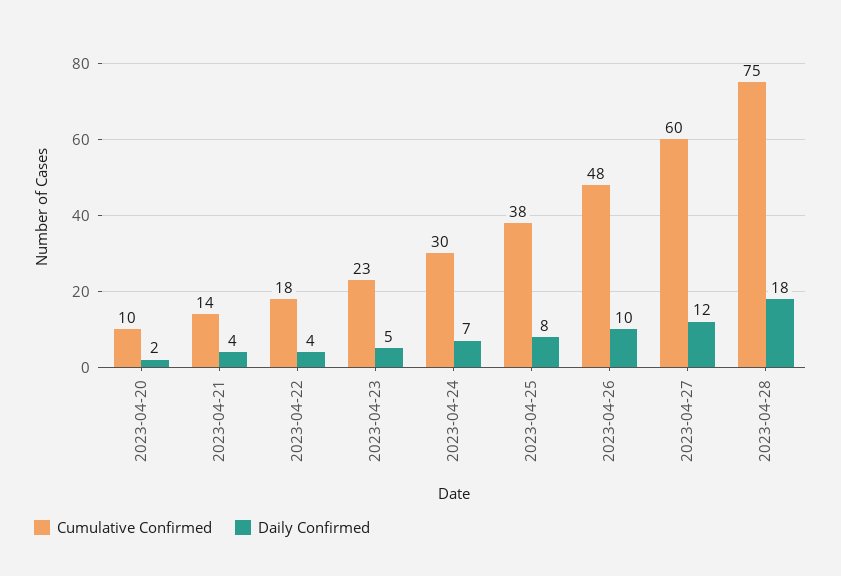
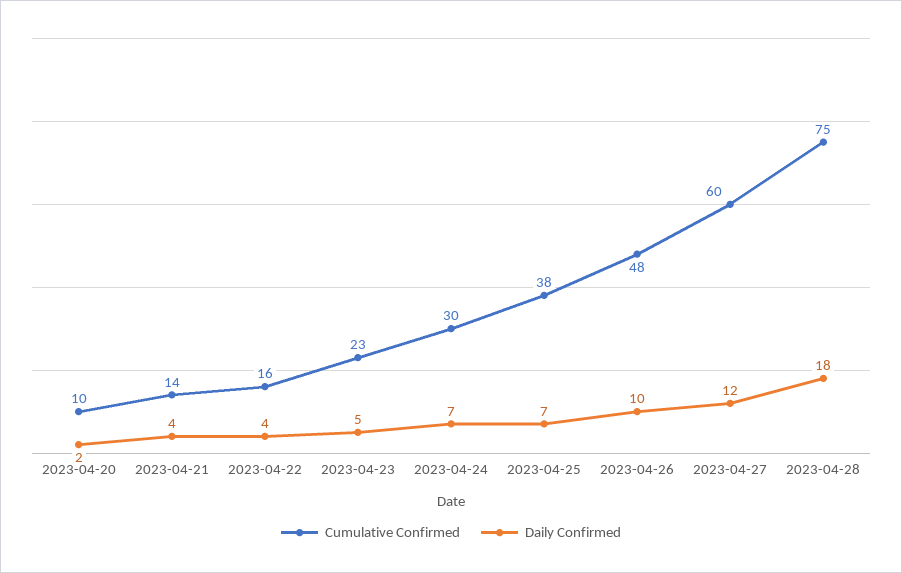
  {
    "Cumulative Confirmed": {
      "2023-04-20": 10,
      "2023-04-21": 14,
-     "2023-04-22": 18,
+     "2023-04-22": 16,
      "2023-04-23": 23,
      "2023-04-24": 30,
      "2023-04-25": 38,
      "2023-04-26": 48,
      "2023-04-27": 60,
      "2023-04-28": 75
    },
    "Daily Confirmed": {
      "2023-04-20": 2,
      "2023-04-21": 4,
      "2023-04-22": 4,
      "2023-04-23": 5,
      "2023-04-24": 7,
-     "2023-04-25": 8,
+     "2023-04-25": 7,
      "2023-04-26": 10,
      "2023-04-27": 12,
      "2023-04-28": 18
    }
  }

